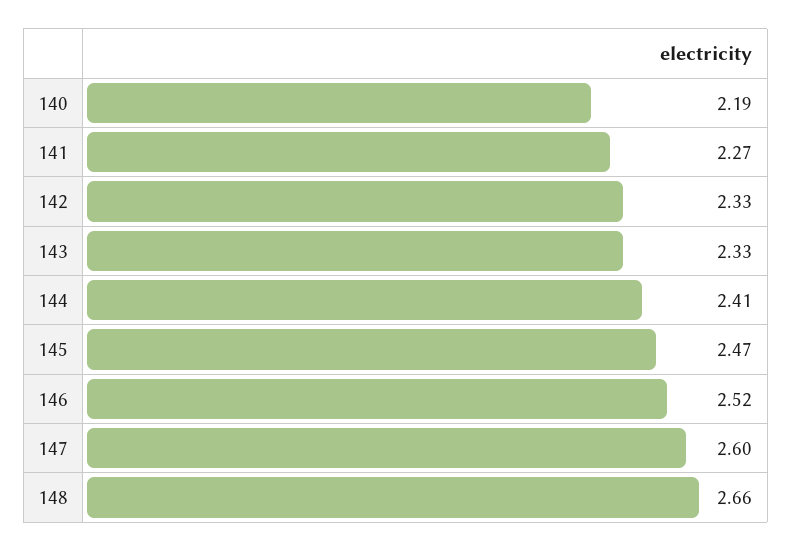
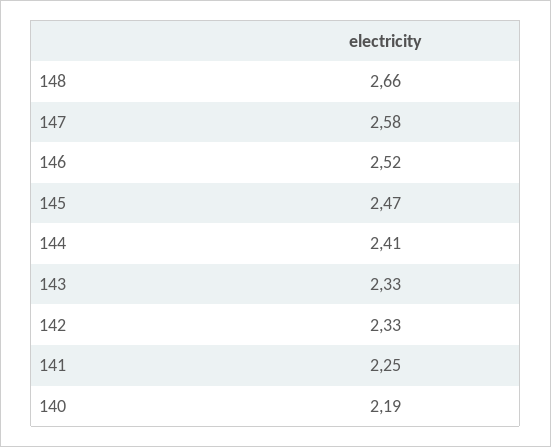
  {
    "140": 2.19,
-   "141": 2.27,
+   "141": 2.25,
    "142": 2.33,
    "143": 2.33,
    "144": 2.41,
    "145": 2.47,
    "146": 2.52,
-   "147": 2.6,
+   "147": 2.58,
    "148": 2.66
  }

